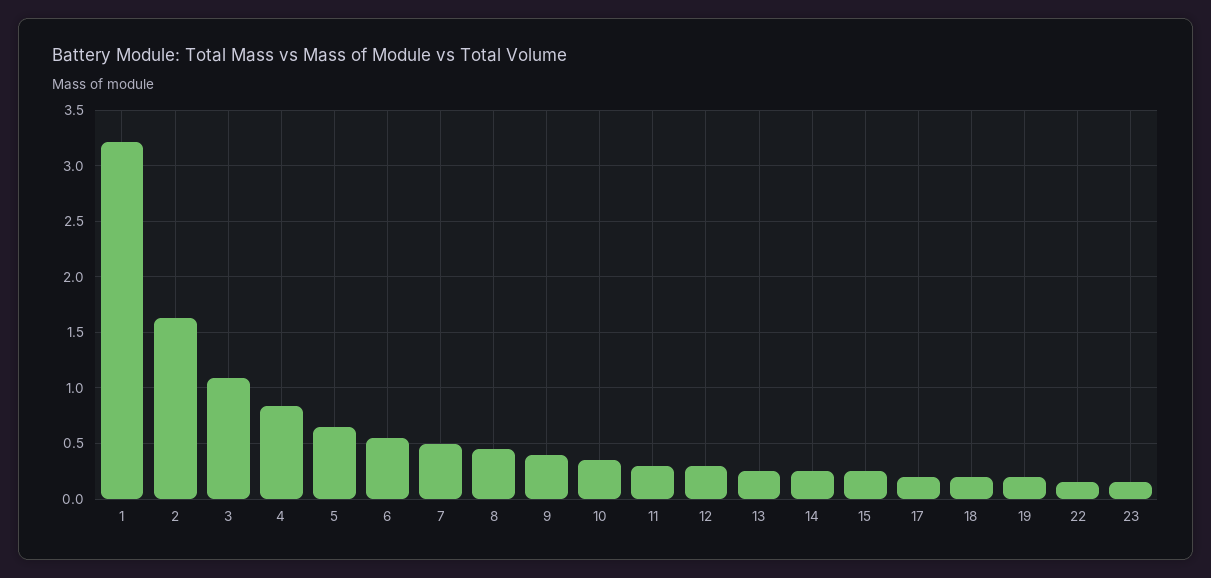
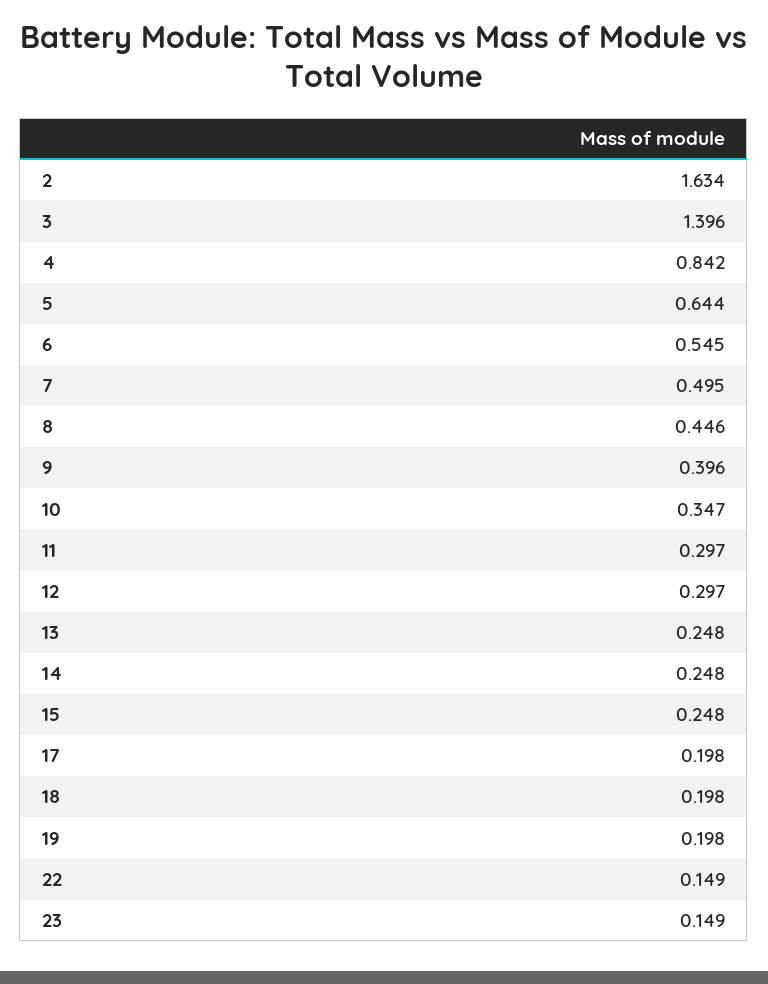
  {
-   "1": 3.2,
    "2": 1.634,
-   "3": 1.1,
+   "3": 1.396,
    "4": 0.842,
    "5": 0.644,
    "6": 0.545,
    "7": 0.495,
    "8": 0.446,
    "9": 0.396,
    "10": 0.347,
    "11": 0.297,
    "12": 0.297,
    "13": 0.248,
    "14": 0.248,
    "15": 0.248,
    "17": 0.198,
    "18": 0.198,
    "19": 0.198,
    "22": 0.149,
    "23": 0.149
  }

